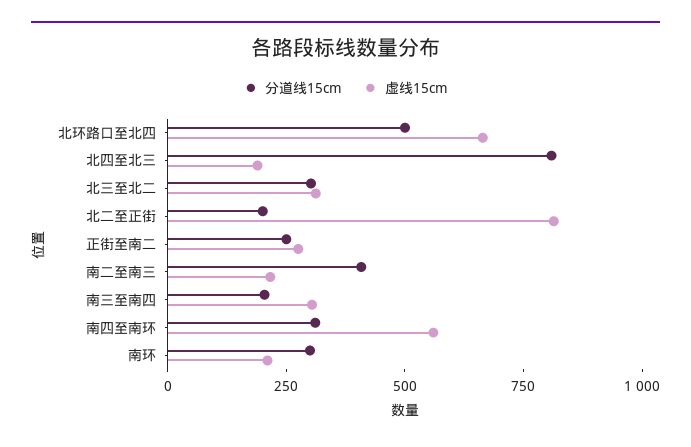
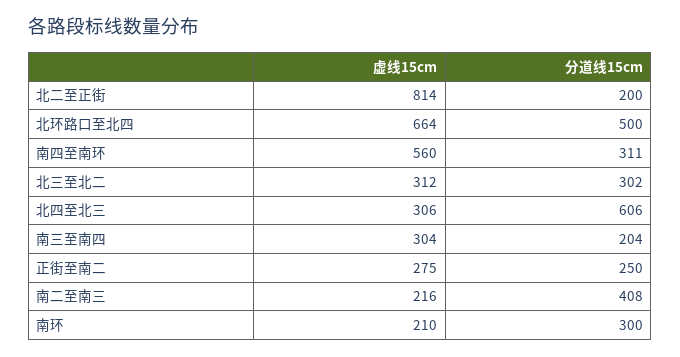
  {
    "分道线15cm": {
      "北环路口至北四": 500,
-     "北四至北三": 800,
+     "北四至北三": 606,
      "北三至北二": 302,
      "北二至正街": 200,
      "正街至南二": 250,
      "南二至南三": 408,
      "南三至南四": 204,
      "南四至南环": 311,
      "南环": 300
    },
    "虚线15cm": {
      "北环路口至北四": 664,
-     "北四至北三": 200,
+     "北四至北三": 306,
      "北三至北二": 312,
      "北二至正街": 814,
      "正街至南二": 275,
      "南二至南三": 216,
      "南三至南四": 304,
      "南四至南环": 560,
      "南环": 210
    }
  }

